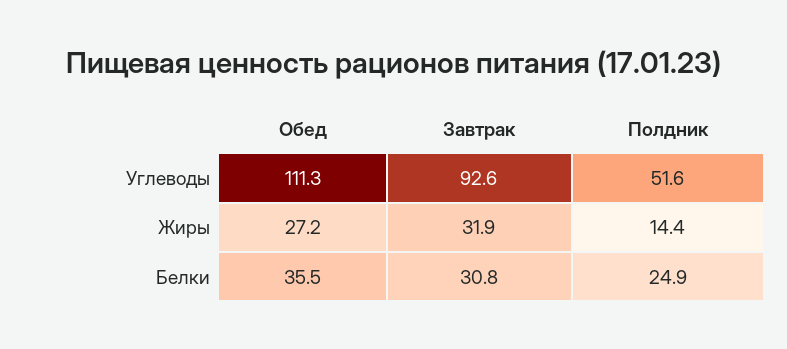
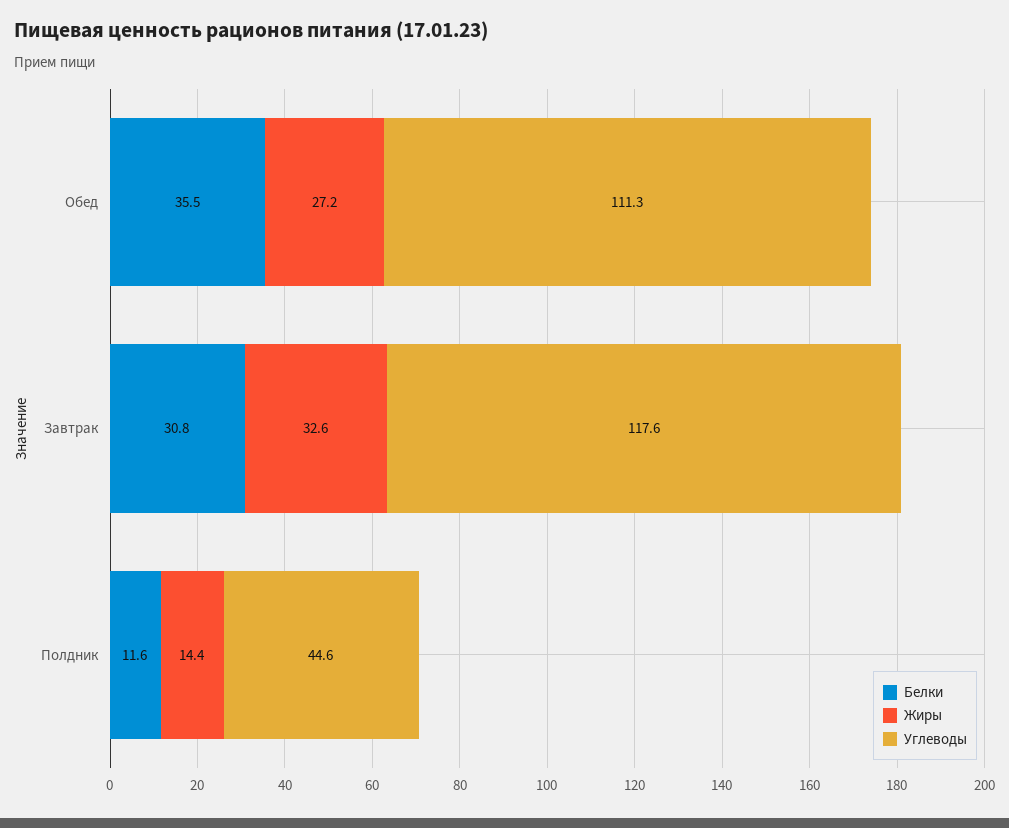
  {
    "Углеводы": {
      "Обед": 111.3,
-     "Завтрак": 92.6,
+     "Завтрак": 117.6,
-     "Полдник": 51.6
+     "Полдник": 44.6
    },
    "Жиры": {
      "Обед": 27.2,
-     "Завтрак": 31.9,
+     "Завтрак": 32.6,
      "Полдник": 14.4
    },
    "Белки": {
      "Обед": 35.5,
      "Завтрак": 30.8,
-     "Полдник": 24.9
+     "Полдник": 11.6
    }
  }

